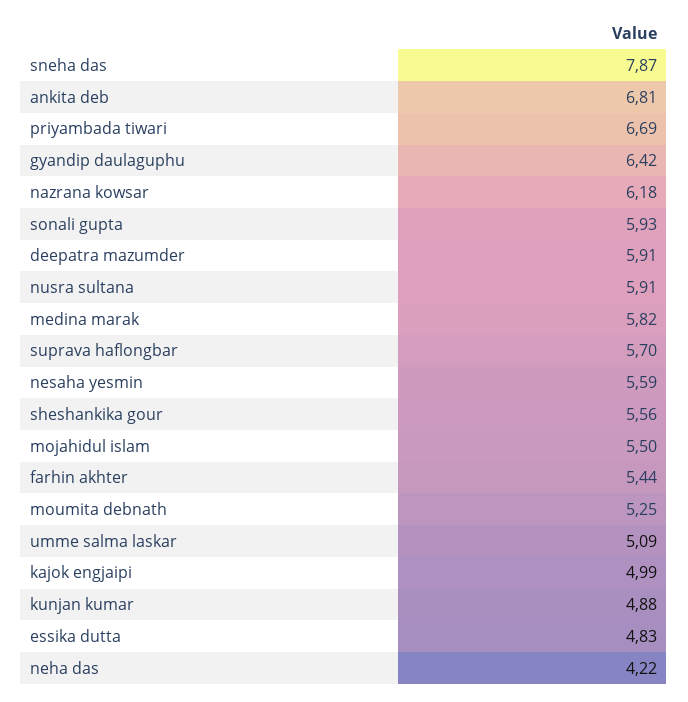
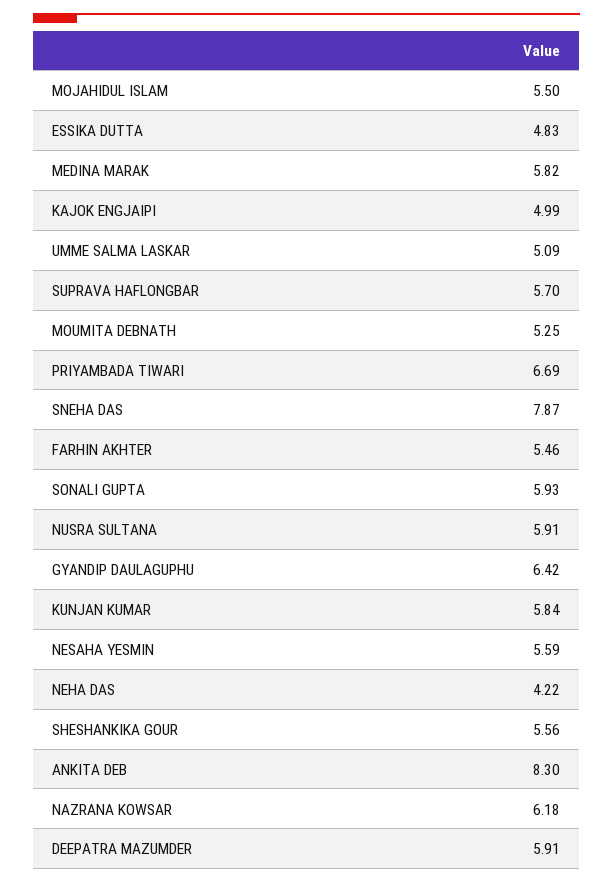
  {
    "sneha das": 7.87,
-   "ankita deb": 6.81,
+   "ankita deb": 8.3,
    "priyambada tiwari": 6.69,
    "gyandip daulaguphu": 6.42,
    "nazrana kowsar": 6.18,
    "sonali gupta": 5.93,
    "deepatra mazumder": 5.91,
    "nusra sultana": 5.91,
    "medina marak": 5.82,
    "suprava haflongbar": 5.7,
    "nesaha yesmin": 5.59,
    "sheshankika gour": 5.56,
    "mojahidul islam": 5.5,
-   "farhin akhter": 5.44,
+   "farhin akhter": 5.46,
    "moumita debnath": 5.25,
    "umme salma laskar": 5.09,
    "kajok engjaipi": 4.99,
-   "kunjan kumar": 4.88,
+   "kunjan kumar": 5.84,
    "essika dutta": 4.83,
    "neha das": 4.22
  }

